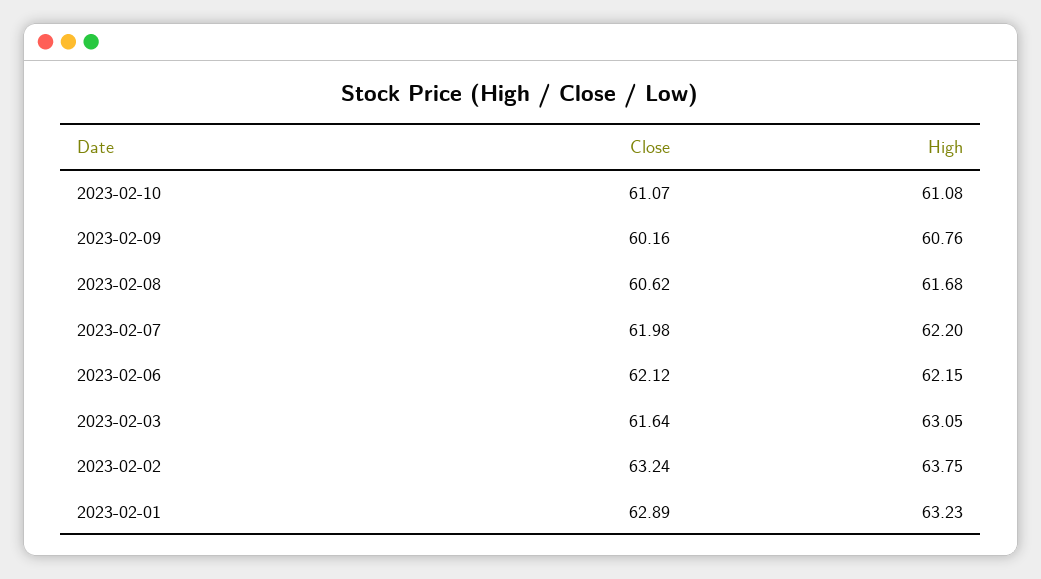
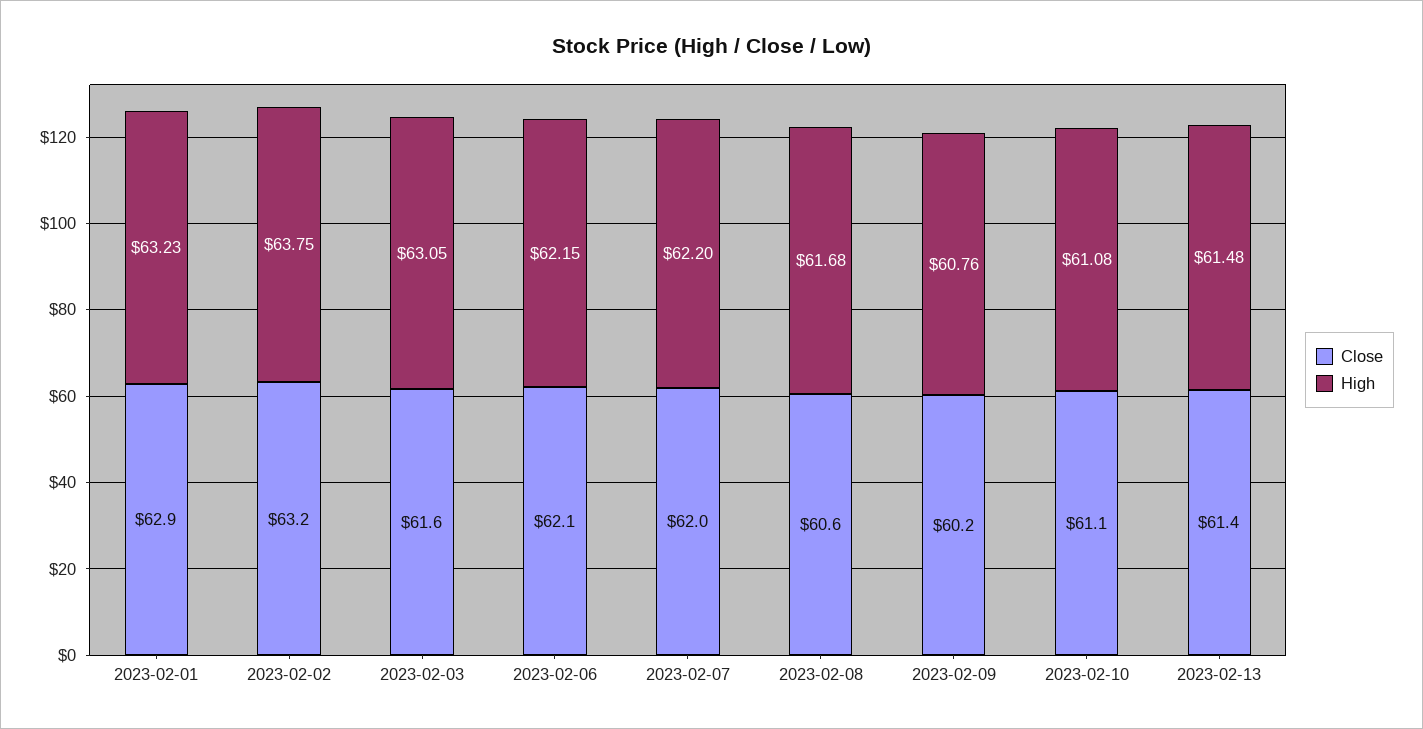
  {
    "Close": {
      "2023-02-10": 61.07,
      "2023-02-09": 60.16,
      "2023-02-08": 60.62,
      "2023-02-07": 61.98,
      "2023-02-06": 62.12,
      "2023-02-03": 61.64,
      "2023-02-02": 63.24,
-     "2023-02-01": 62.89
+     "2023-02-01": 62.89,
+     "2023-02-13": 61.4
    },
    "High": {
      "2023-02-10": 61.08,
      "2023-02-09": 60.76,
      "2023-02-08": 61.68,
      "2023-02-07": 62.2,
      "2023-02-06": 62.15,
      "2023-02-03": 63.05,
      "2023-02-02": 63.75,
-     "2023-02-01": 63.23
+     "2023-02-01": 63.23,
+     "2023-02-13": 61.48
    }
  }

